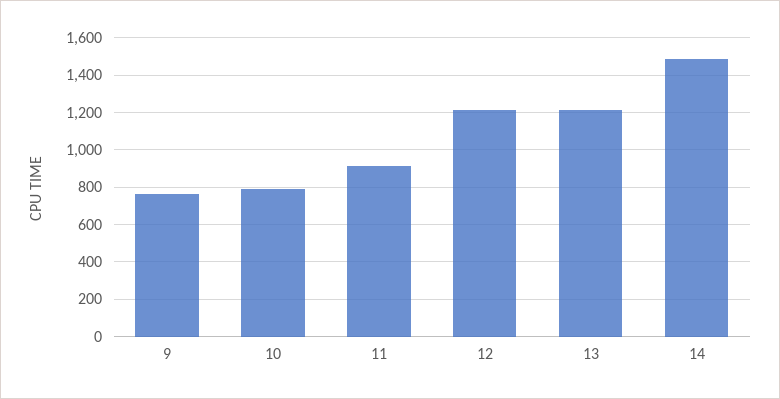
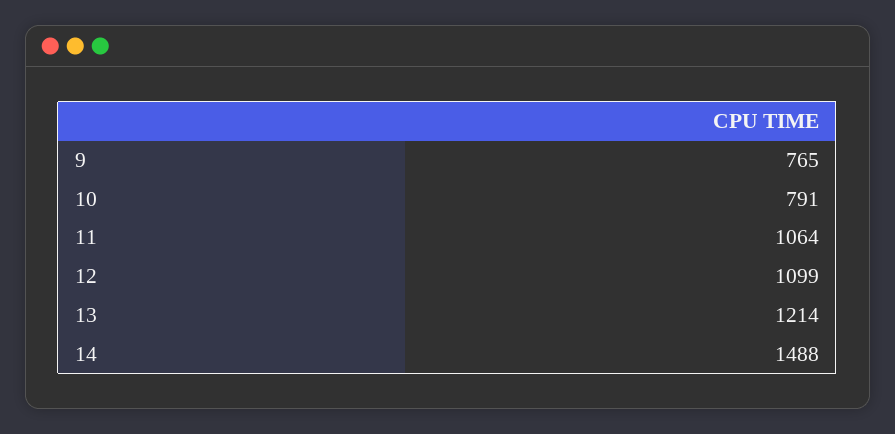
  {
    "9": 765,
    "10": 791,
-   "11": 900,
+   "11": 1064,
-   "12": 1200,
+   "12": 1099,
    "13": 1214,
    "14": 1488
  }

